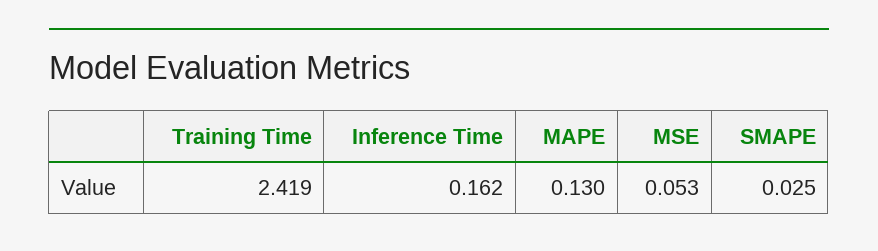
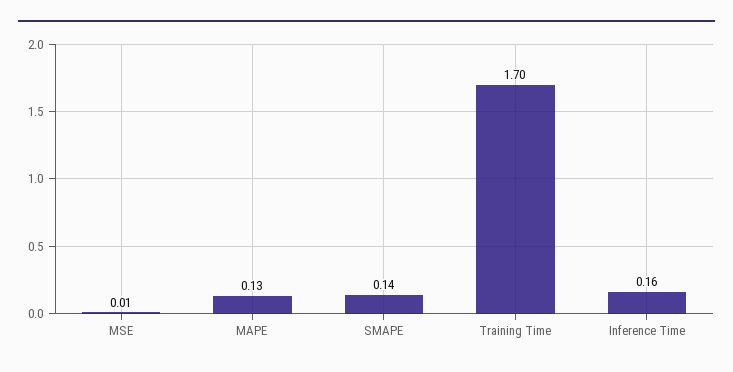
  {
-   "Training Time": 2.419,
+   "Training Time": 1.7,
    "Inference Time": 0.162,
    "MAPE": 0.13,
-   "MSE": 0.053,
+   "MSE": 0.01,
-   "SMAPE": 0.025
+   "SMAPE": 0.14
  }

